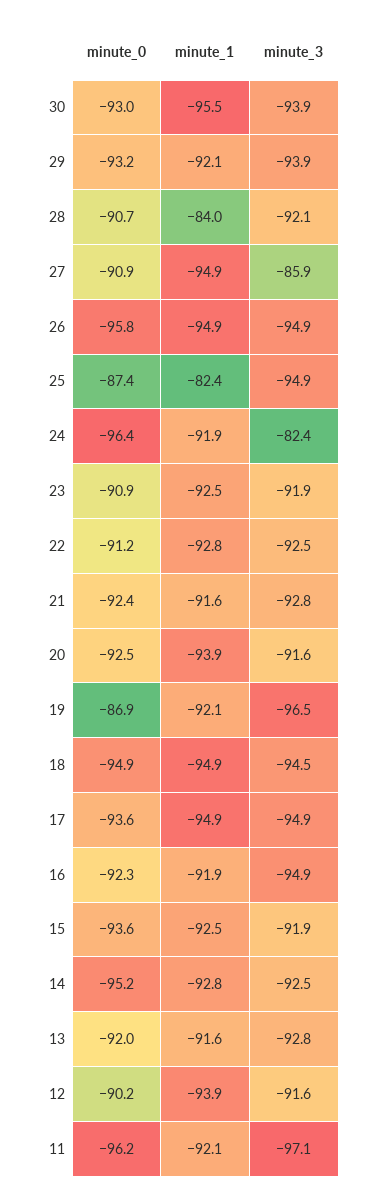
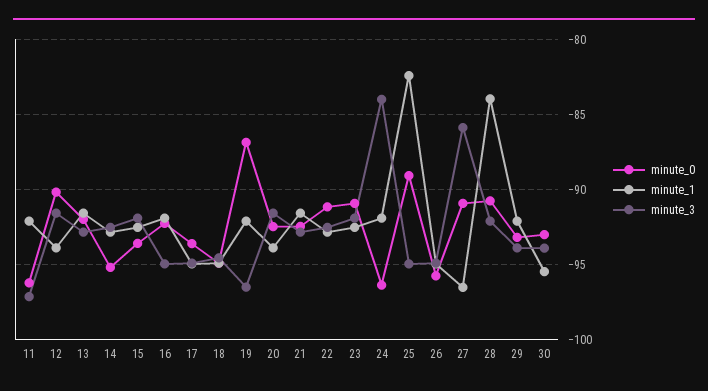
  {
    "minute_0": {
      "30": -93,
      "29": -93.2,
      "28": -90.7,
      "27": -90.9,
      "26": -95.8,
-     "25": -87.4,
+     "25": -89,
      "24": -96.4,
      "23": -90.9,
      "22": -91.2,
      "21": -92.4,
      "20": -92.5,
      "19": -86.9,
      "18": -94.9,
      "17": -93.6,
      "16": -92.3,
      "15": -93.6,
      "14": -95.2,
      "13": -92,
      "12": -90.2,
      "11": -96.2
    },
    "minute_1": {
      "30": -95.5,
      "29": -92.1,
      "28": -84,
-     "27": -94.9,
+     "27": -96.5,
      "26": -94.9,
      "25": -82.4,
      "24": -91.9,
      "23": -92.5,
      "22": -92.8,
      "21": -91.6,
      "20": -93.9,
      "19": -92.1,
      "18": -94.9,
      "17": -94.9,
      "16": -91.9,
      "15": -92.5,
      "14": -92.8,
      "13": -91.6,
      "12": -93.9,
      "11": -92.1
    },
    "minute_3": {
      "30": -93.9,
      "29": -93.9,
      "28": -92.1,
      "27": -85.9,
      "26": -94.9,
      "25": -94.9,
-     "24": -82.4,
+     "24": -84,
      "23": -91.9,
      "22": -92.5,
      "21": -92.8,
      "20": -91.6,
      "19": -96.5,
      "18": -94.5,
      "17": -94.9,
      "16": -94.9,
      "15": -91.9,
      "14": -92.5,
      "13": -92.8,
      "12": -91.6,
      "11": -97.1
    }
  }

